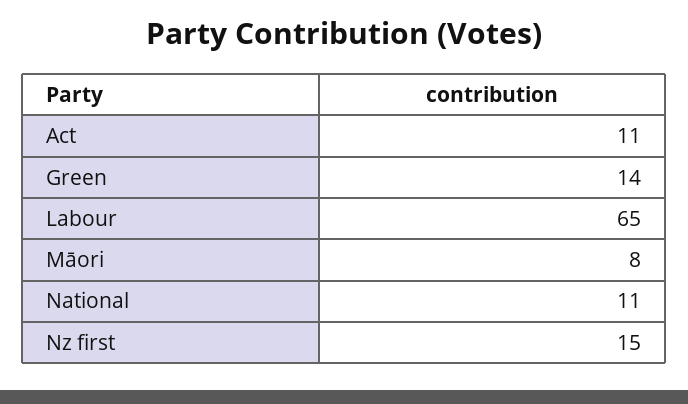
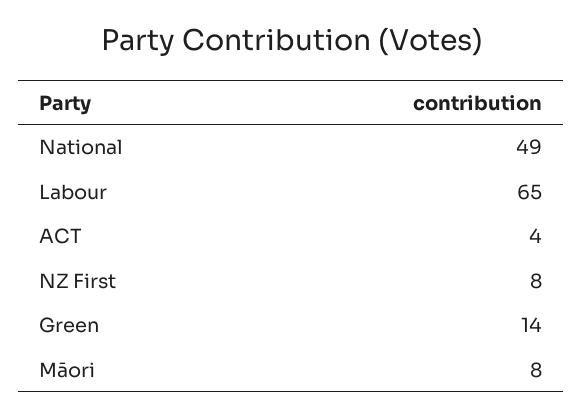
  {
-   "Act": 11,
+   "Act": 4,
    "Green": 14,
    "Labour": 65,
    "Māori": 8,
-   "National": 11,
+   "National": 49,
-   "Nz first": 15
+   "Nz first": 8
  }

